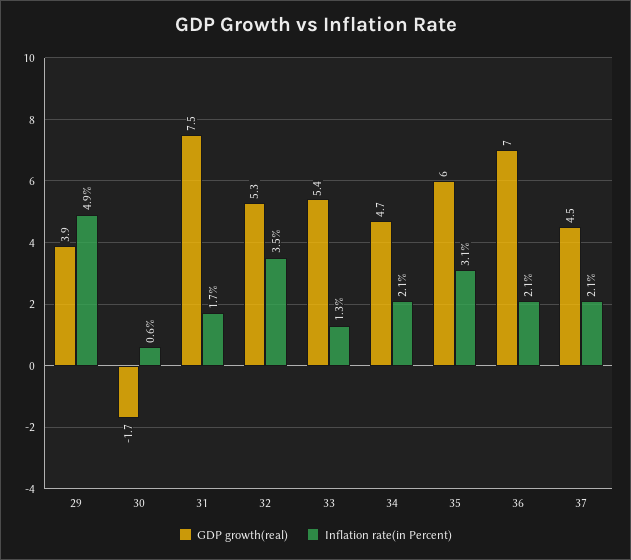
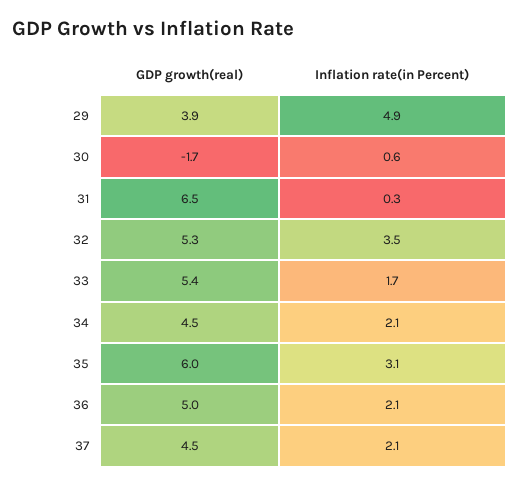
  {
    "GDP growth(real)": {
      "29": 3.9,
      "30": -1.7,
-     "31": 7.5,
+     "31": 6.5,
      "32": 5.3,
      "33": 5.4,
-     "34": 4.7,
+     "34": 4.5,
      "35": 6,
-     "36": 7,
+     "36": 5,
      "37": 4.5
    },
    "Inflation rate(in Percent)": {
      "29": 4.9,
      "30": 0.6,
-     "31": 1.7,
+     "31": 0.3,
      "32": 3.5,
-     "33": 1.3,
+     "33": 1.7,
      "34": 2.1,
      "35": 3.1,
      "36": 2.1,
      "37": 2.1
    }
  }

